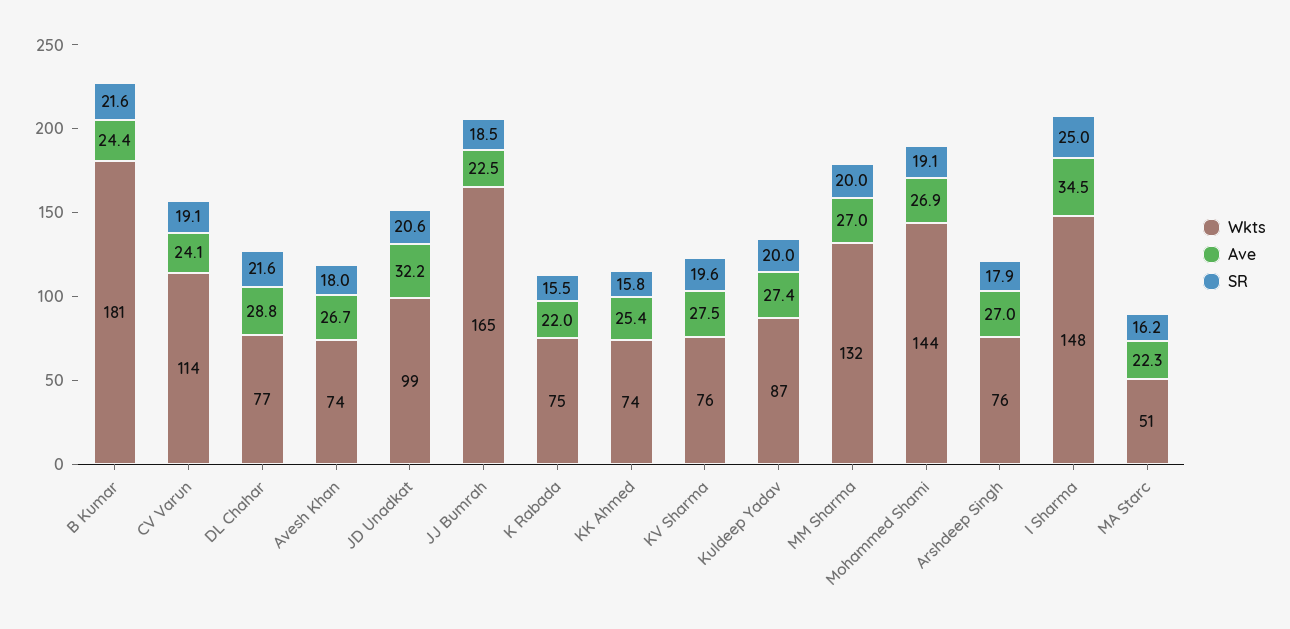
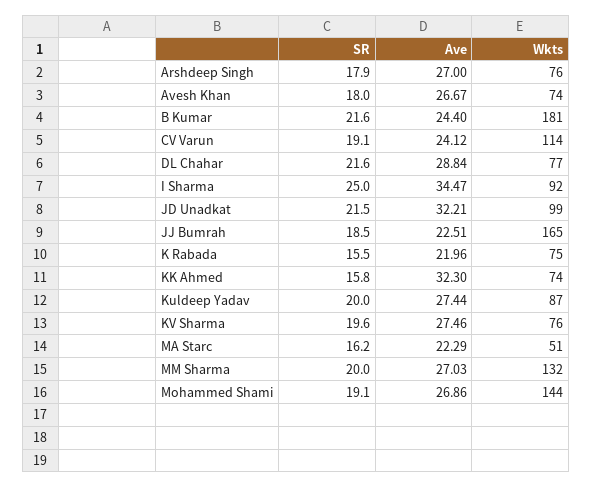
  {
    "Wkts": {
      "B Kumar": 181,
      "CV Varun": 114,
      "DL Chahar": 77,
      "Avesh Khan": 74,
      "JD Unadkat": 99,
      "JJ Bumrah": 165,
      "K Rabada": 75,
      "KK Ahmed": 74,
      "KV Sharma": 76,
      "Kuldeep Yadav": 87,
      "MM Sharma": 132,
      "Mohammed Shami": 144,
      "Arshdeep Singh": 76,
-     "I Sharma": 148,
+     "I Sharma": 92,
      "MA Starc": 51
    },
    "Ave": {
      "B Kumar": 24.4,
      "CV Varun": 24.12,
      "DL Chahar": 28.84,
      "Avesh Khan": 26.67,
      "JD Unadkat": 32.21,
      "JJ Bumrah": 22.51,
      "K Rabada": 21.96,
-     "KK Ahmed": 25.4,
+     "KK Ahmed": 32.3,
      "KV Sharma": 27.46,
      "Kuldeep Yadav": 27.44,
      "MM Sharma": 27.03,
      "Mohammed Shami": 26.86,
      "Arshdeep Singh": 27,
      "I Sharma": 34.47,
      "MA Starc": 22.29
    },
    "SR": {
      "B Kumar": 21.6,
      "CV Varun": 19.1,
      "DL Chahar": 21.6,
      "Avesh Khan": 18,
-     "JD Unadkat": 20.6,
+     "JD Unadkat": 21.5,
      "JJ Bumrah": 18.5,
      "K Rabada": 15.5,
      "KK Ahmed": 15.8,
      "KV Sharma": 19.6,
      "Kuldeep Yadav": 20,
      "MM Sharma": 20,
      "Mohammed Shami": 19.1,
      "Arshdeep Singh": 17.9,
      "I Sharma": 25,
      "MA Starc": 16.2
    }
  }

